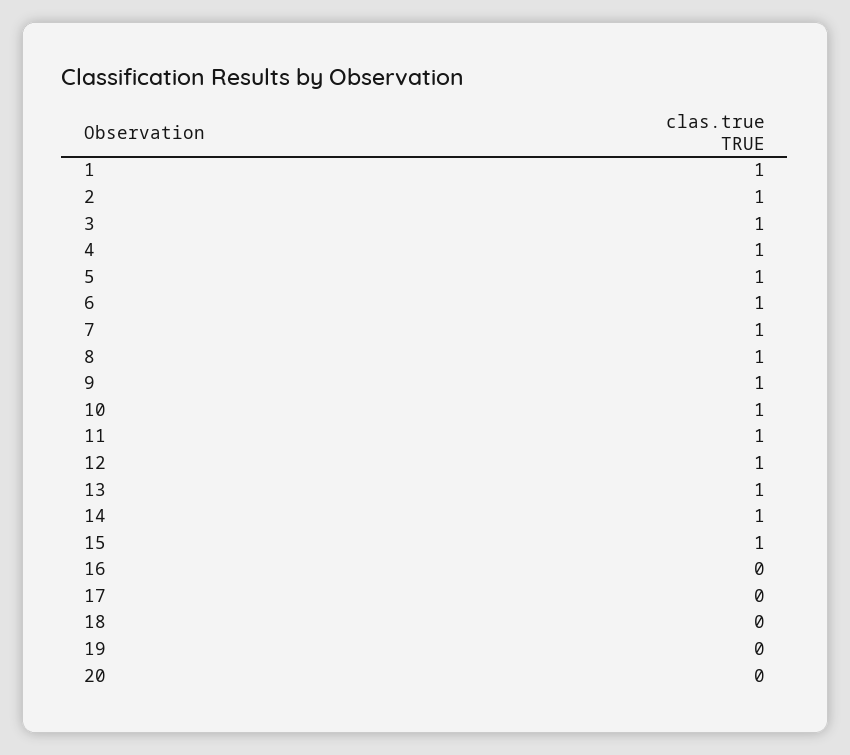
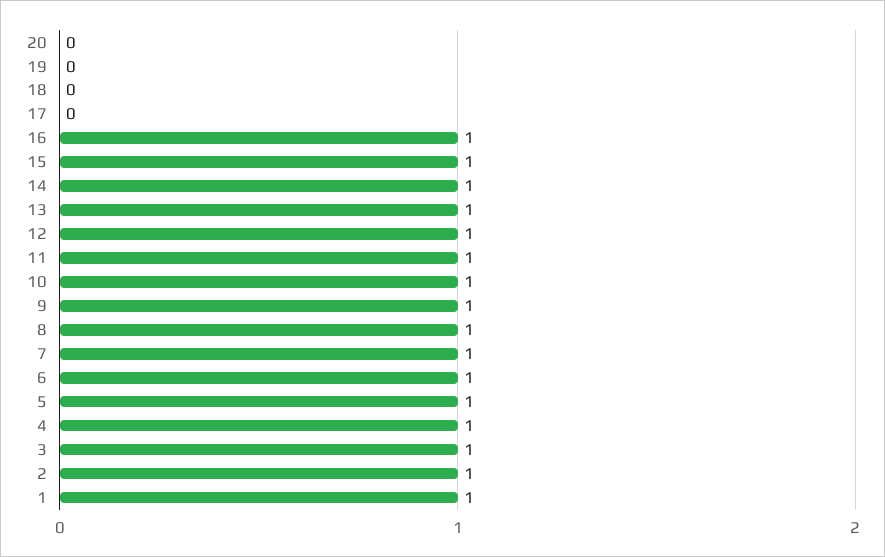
  {
    "1": 1,
    "2": 1,
    "3": 1,
    "4": 1,
    "5": 1,
    "6": 1,
    "7": 1,
    "8": 1,
    "9": 1,
    "10": 1,
    "11": 1,
    "12": 1,
    "13": 1,
    "14": 1,
    "15": 1,
-   "16": 0,
+   "16": 1,
    "17": 0,
    "18": 0,
    "19": 0,
    "20": 0
  }

